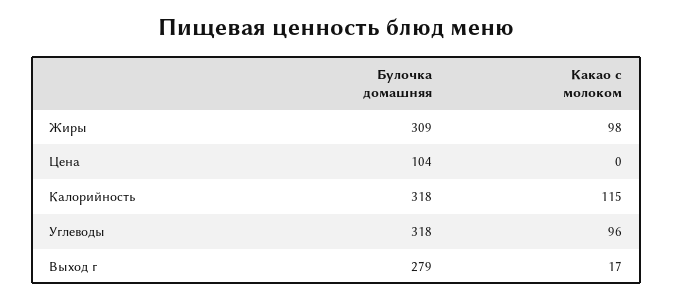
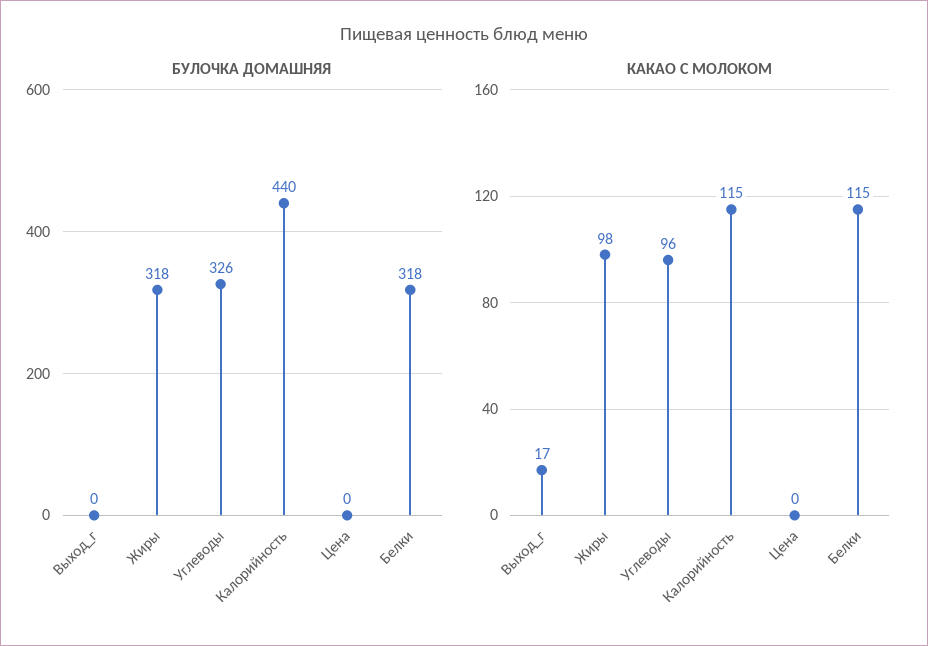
  {
    "Булочка домашняя": {
-     "Жиры": 309,
+     "Жиры": 318,
-     "Цена": 104,
+     "Цена": 0,
-     "Калорийность": 318,
+     "Калорийность": 440,
-     "Углеводы": 318,
+     "Углеводы": 326,
-     "Выход г": 279
+     "Выход г": 0,
+     "Белки": 318
    },
    "Какао с молоком": {
      "Жиры": 98,
      "Цена": 0,
      "Калорийность": 115,
      "Углеводы": 96,
-     "Выход г": 17
+     "Выход г": 17,
+     "Белки": 115
    }
  }

